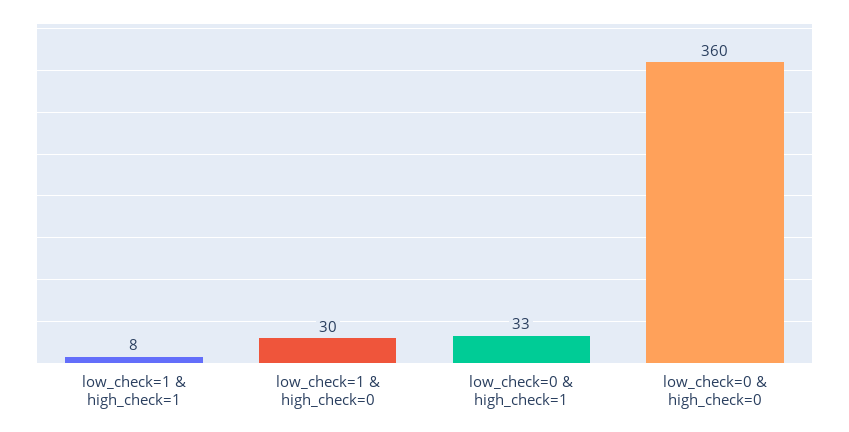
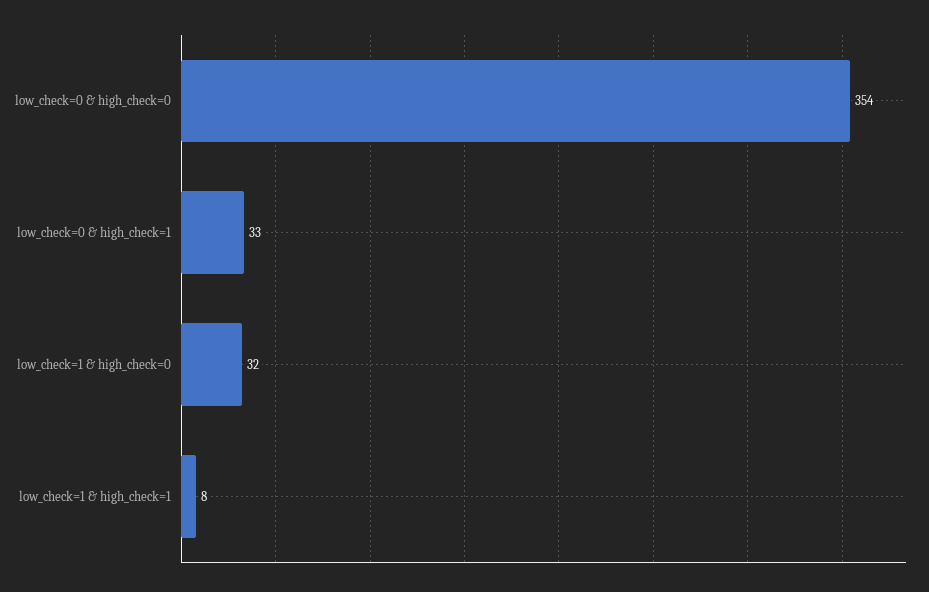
  {
    "low_check=1 & high_check=1": 8,
-   "low_check=1 & high_check=0": 30,
+   "low_check=1 & high_check=0": 32,
    "low_check=0 & high_check=1": 33,
-   "low_check=0 & high_check=0": 360
+   "low_check=0 & high_check=0": 354
  }

